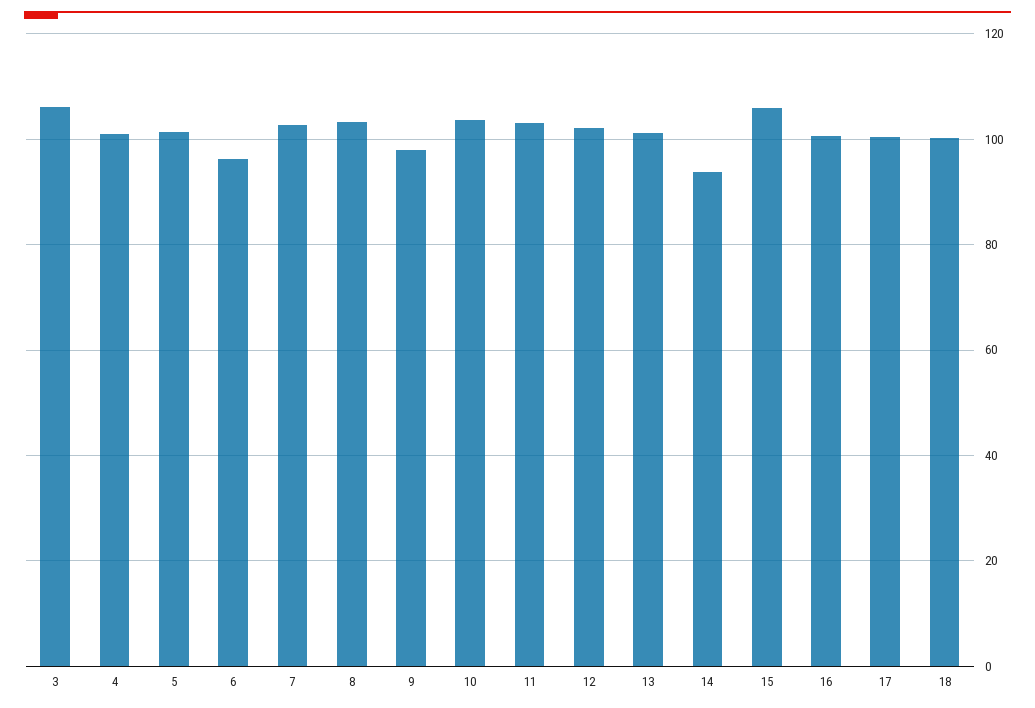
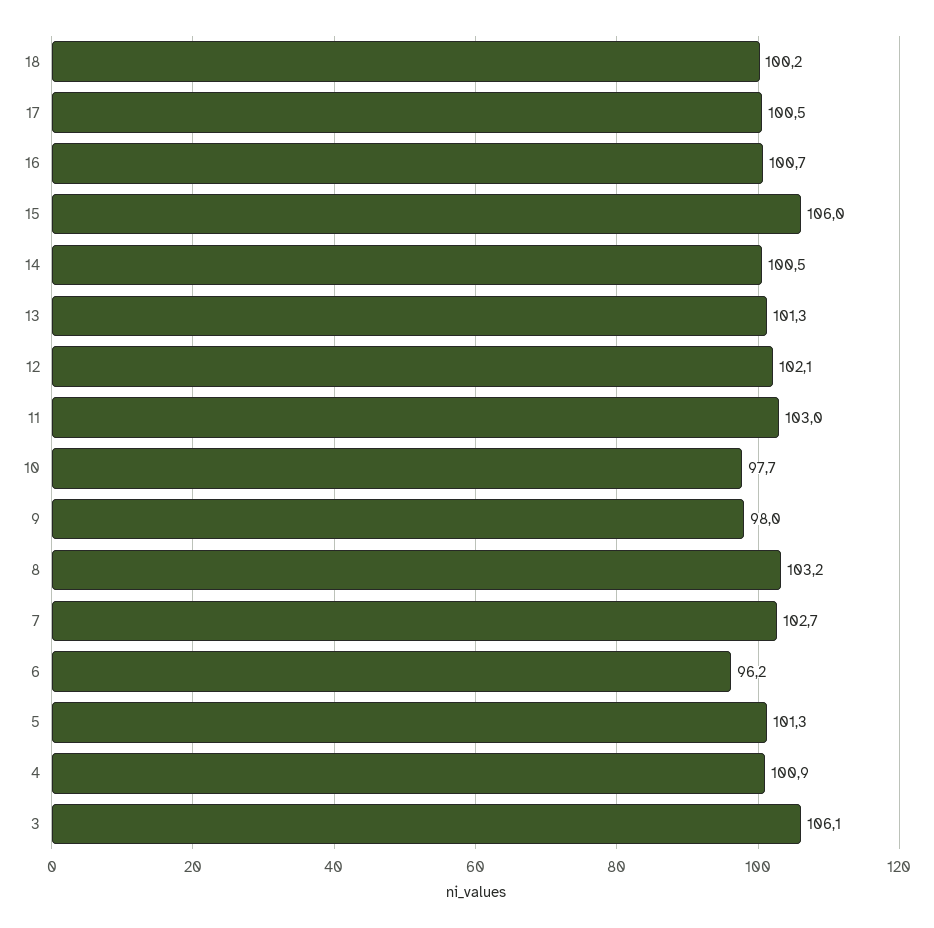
  {
    "3": 106.1,
    "4": 100.9,
    "5": 101.3,
    "6": 96.2,
    "7": 102.7,
    "8": 103.2,
    "9": 98,
-   "10": 104,
+   "10": 97.7,
    "11": 103,
    "12": 102.1,
    "13": 101.3,
-   "14": 94,
+   "14": 100.5,
    "15": 106,
    "16": 100.7,
    "17": 100.5,
    "18": 100.2
  }

